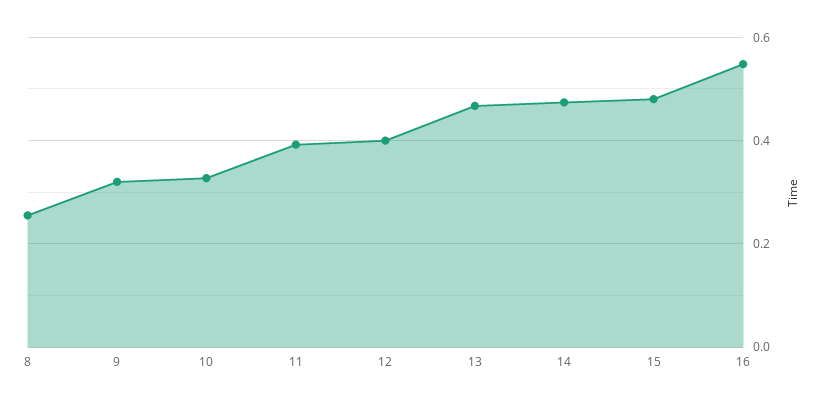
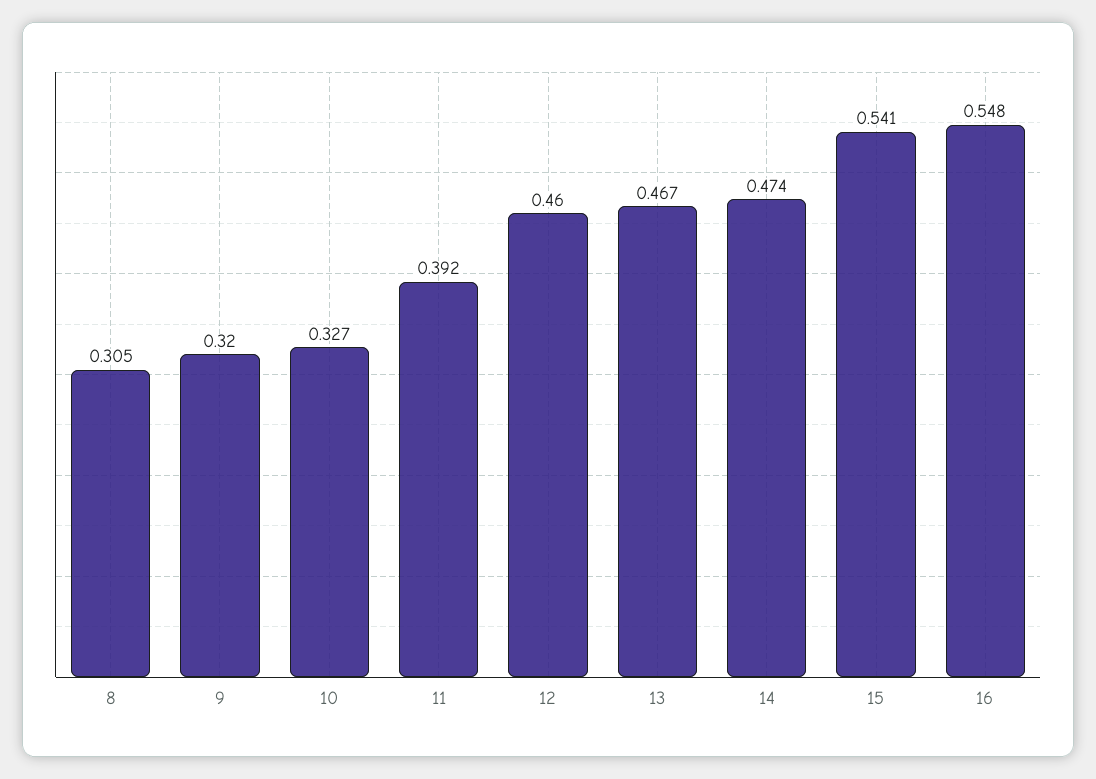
  {
-   "8": 0.26,
+   "8": 0.305,
    "9": 0.32,
    "10": 0.327,
    "11": 0.392,
-   "12": 0.4,
+   "12": 0.46,
    "13": 0.467,
    "14": 0.474,
-   "15": 0.48,
+   "15": 0.541,
    "16": 0.548
  }

